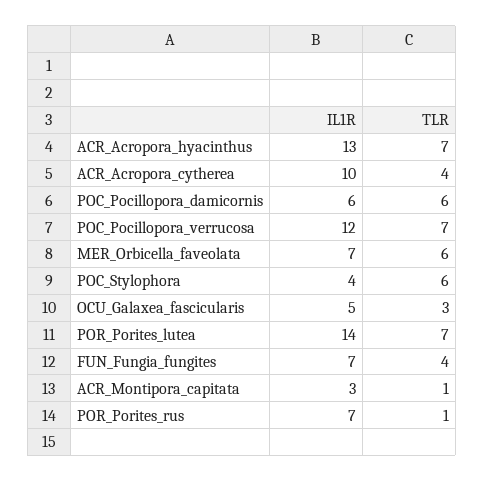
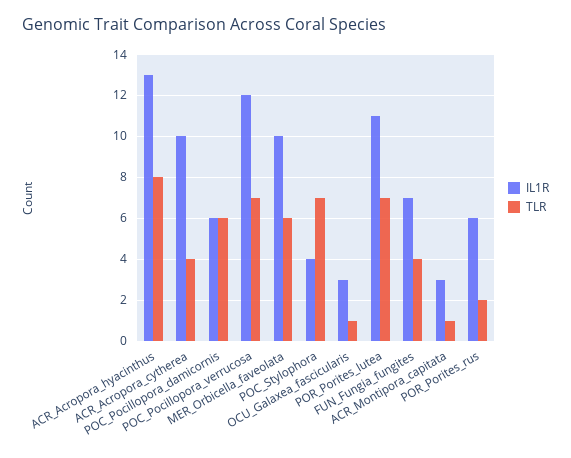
  {
    "IL1R": {
      "ACR_Acropora_hyacinthus": 13,
      "ACR_Acropora_cytherea": 10,
      "POC_Pocillopora_damicornis": 6,
      "POC_Pocillopora_verrucosa": 12,
-     "MER_Orbicella_faveolata": 7,
+     "MER_Orbicella_faveolata": 10,
      "POC_Stylophora": 4,
-     "OCU_Galaxea_fascicularis": 5,
+     "OCU_Galaxea_fascicularis": 3,
-     "POR_Porites_lutea": 14,
+     "POR_Porites_lutea": 11,
      "FUN_Fungia_fungites": 7,
      "ACR_Montipora_capitata": 3,
-     "POR_Porites_rus": 7
+     "POR_Porites_rus": 6
    },
    "TLR": {
-     "ACR_Acropora_hyacinthus": 7,
+     "ACR_Acropora_hyacinthus": 8,
      "ACR_Acropora_cytherea": 4,
      "POC_Pocillopora_damicornis": 6,
      "POC_Pocillopora_verrucosa": 7,
      "MER_Orbicella_faveolata": 6,
-     "POC_Stylophora": 6,
+     "POC_Stylophora": 7,
-     "OCU_Galaxea_fascicularis": 3,
+     "OCU_Galaxea_fascicularis": 1,
      "POR_Porites_lutea": 7,
      "FUN_Fungia_fungites": 4,
      "ACR_Montipora_capitata": 1,
-     "POR_Porites_rus": 1
+     "POR_Porites_rus": 2
    }
  }

